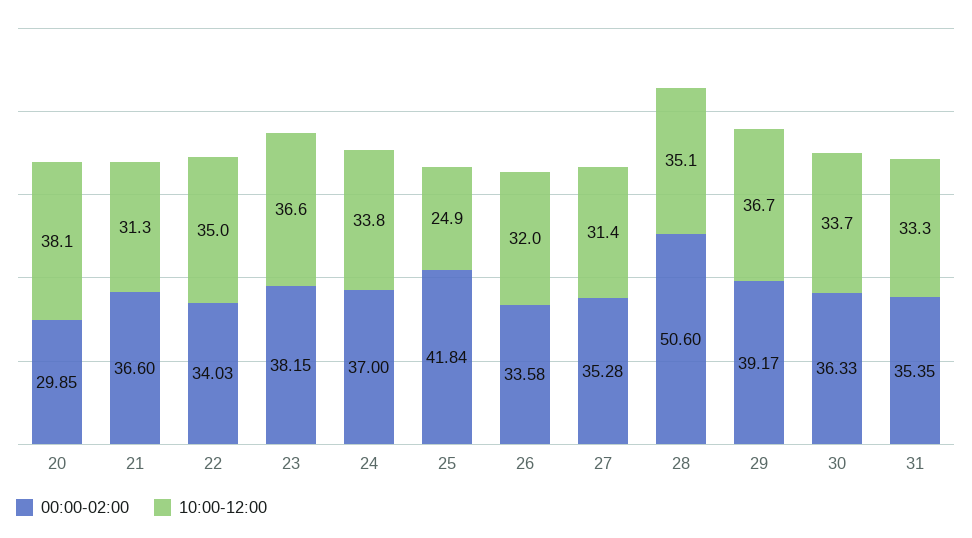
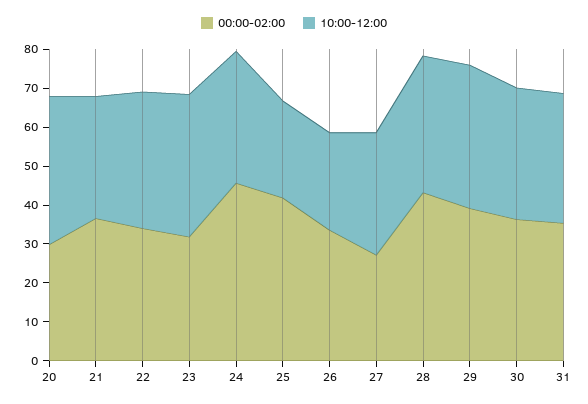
  {
    "00:00-02:00": {
      "20": 29.85,
      "21": 36.6,
      "22": 34.03,
-     "23": 38.15,
+     "23": 32.5,
-     "24": 37,
+     "24": 45,
      "25": 41.84,
      "26": 33.58,
-     "27": 35.28,
+     "27": 27.5,
-     "28": 50.6,
+     "28": 42.5,
      "29": 39.17,
      "30": 36.33,
      "31": 35.35
    },
    "10:00-12:00": {
      "20": 38.1,
      "21": 31.3,
      "22": 35,
      "23": 36.6,
      "24": 33.8,
      "25": 24.9,
-     "26": 32,
+     "26": 25,
      "27": 31.4,
      "28": 35.1,
      "29": 36.7,
      "30": 33.7,
      "31": 33.3
    }
  }

